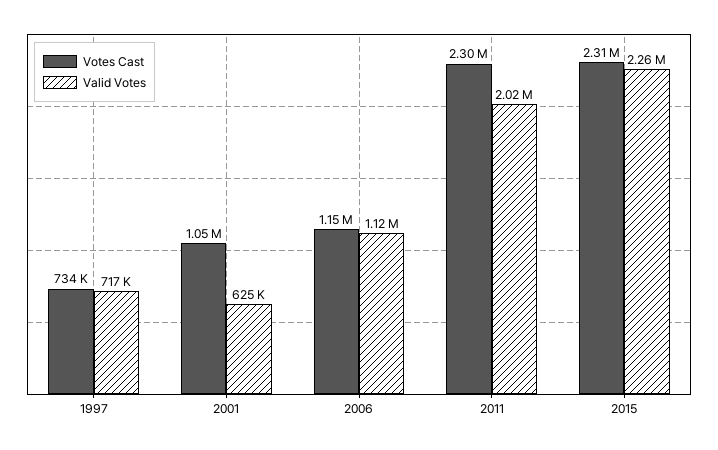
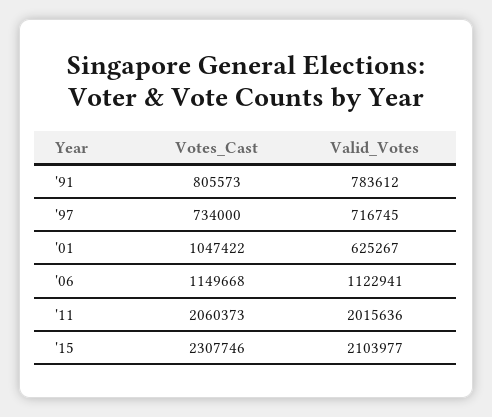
  {
    "Votes Cast": {
      "1997": 734000,
      "2001": 1047422,
      "2006": 1149668,
-     "2011": 2300000,
+     "2011": 2060373,
-     "2015": 2307746
+     "2015": 2307746,
+     "'91": 805573
    },
    "Valid Votes": {
      "1997": 716745,
      "2001": 625267,
      "2006": 1122941,
      "2011": 2015636,
-     "2015": 2260000
+     "2015": 2103977,
+     "'91": 783612
    }
  }

